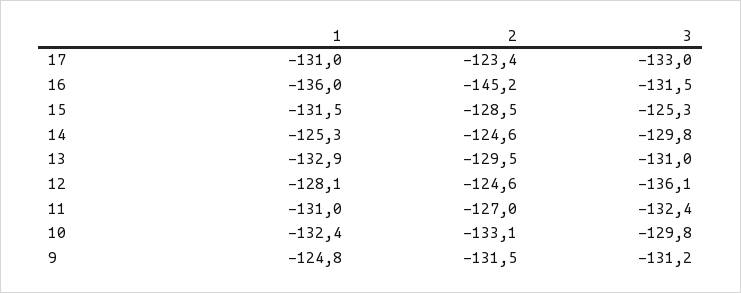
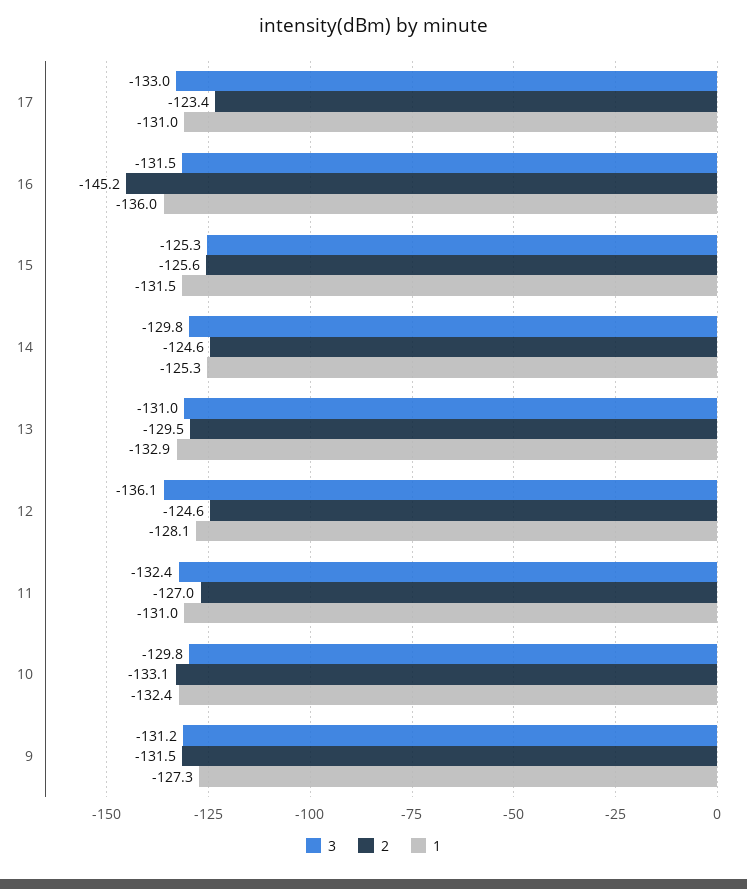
  {
    "1": {
      "17": -131,
      "16": -136,
      "15": -131.5,
      "14": -125.3,
      "13": -132.9,
      "12": -128.1,
      "11": -131,
      "10": -132.4,
-     "9": -124.8
+     "9": -127.3
    },
    "2": {
      "17": -123.4,
      "16": -145.2,
-     "15": -128.5,
+     "15": -125.6,
      "14": -124.6,
      "13": -129.5,
      "12": -124.6,
      "11": -127,
      "10": -133.1,
      "9": -131.5
    },
    "3": {
      "17": -133,
      "16": -131.5,
      "15": -125.3,
      "14": -129.8,
      "13": -131,
      "12": -136.1,
      "11": -132.4,
      "10": -129.8,
      "9": -131.2
    }
  }

